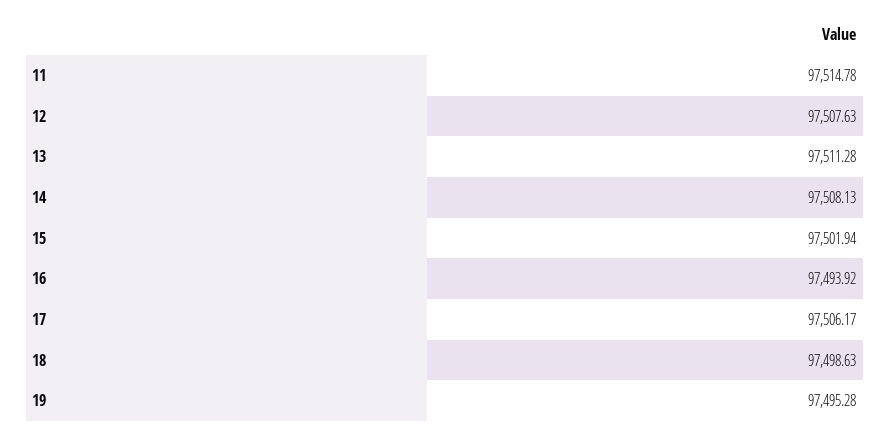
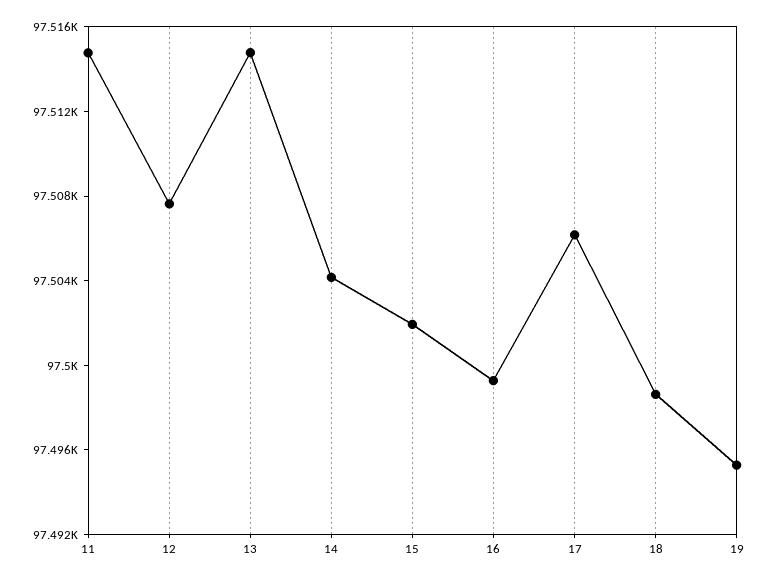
  {
    "11": 97514.78,
    "12": 97507.63,
-   "13": 97511.28,
+   "13": 97515,
-   "14": 97508.13,
+   "14": 97504,
    "15": 97501.94,
-   "16": 97493.92,
+   "16": 97499,
    "17": 97506.17,
    "18": 97498.63,
    "19": 97495.28
  }

